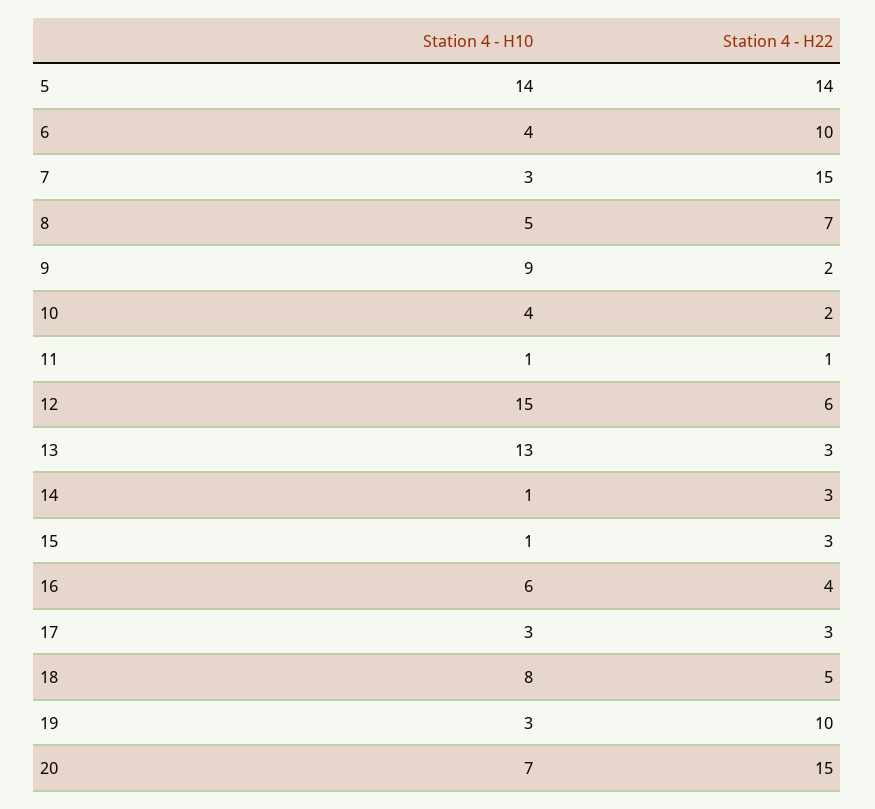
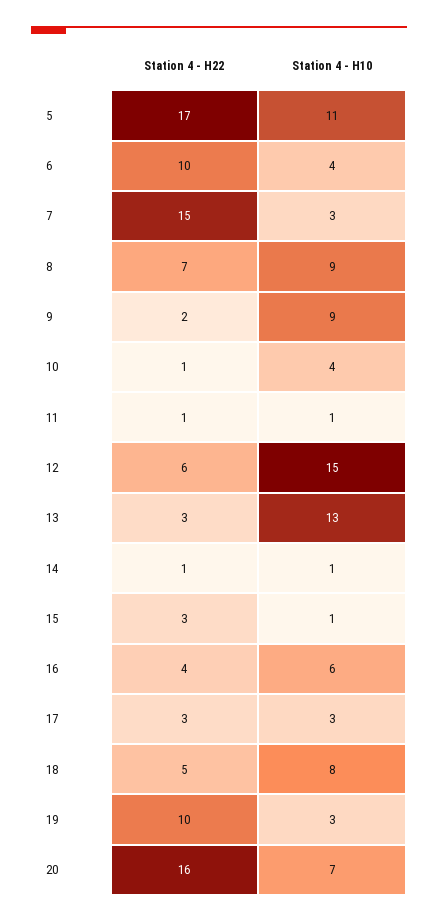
  {
    "Station 4 - H10": {
-     "5": 14,
+     "5": 11,
      "6": 4,
      "7": 3,
-     "8": 5,
+     "8": 9,
      "9": 9,
      "10": 4,
      "11": 1,
      "12": 15,
      "13": 13,
      "14": 1,
      "15": 1,
      "16": 6,
      "17": 3,
      "18": 8,
      "19": 3,
      "20": 7
    },
    "Station 4 - H22": {
-     "5": 14,
+     "5": 17,
      "6": 10,
      "7": 15,
      "8": 7,
      "9": 2,
-     "10": 2,
+     "10": 1,
      "11": 1,
      "12": 6,
      "13": 3,
-     "14": 3,
+     "14": 1,
      "15": 3,
      "16": 4,
      "17": 3,
      "18": 5,
      "19": 10,
-     "20": 15
+     "20": 16
    }
  }

